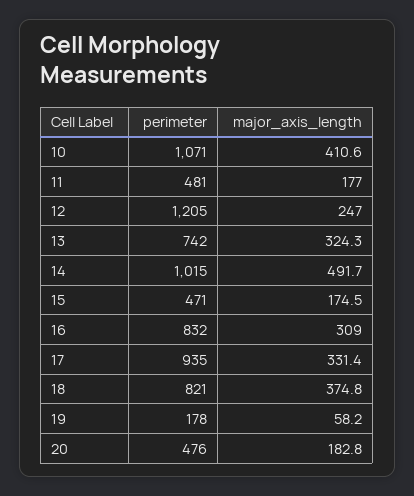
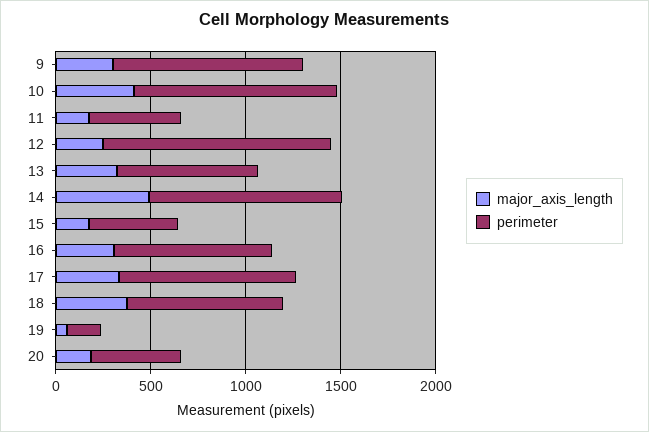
  {
    "perimeter": {
      "10": 1071,
      "11": 481,
      "12": 1205,
      "13": 742,
      "14": 1015,
      "15": 471,
      "16": 832,
      "17": 935,
      "18": 821,
      "19": 178,
-     "20": 476
+     "20": 476,
+     "9": 1000
    },
    "major_axis_length": {
      "10": 410.6,
      "11": 177,
      "12": 247,
      "13": 324.3,
      "14": 491.7,
      "15": 174.5,
      "16": 309,
      "17": 331.4,
      "18": 374.8,
      "19": 58.2,
-     "20": 182.8
+     "20": 182.8,
+     "9": 300
    }
  }

